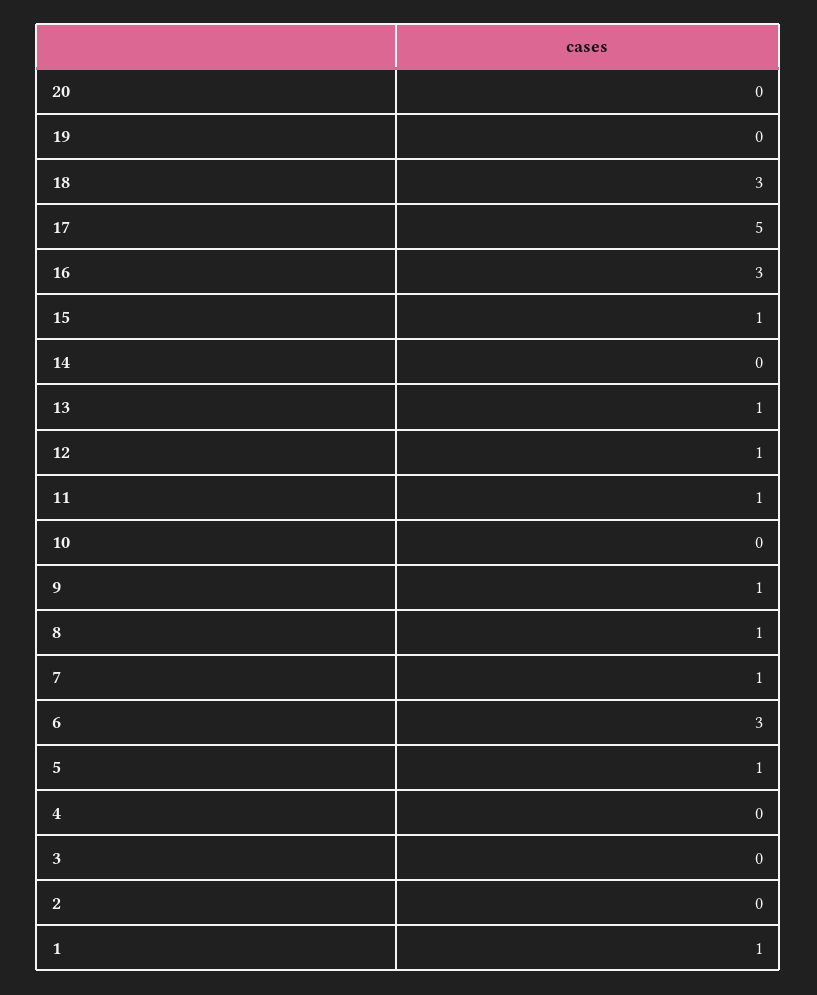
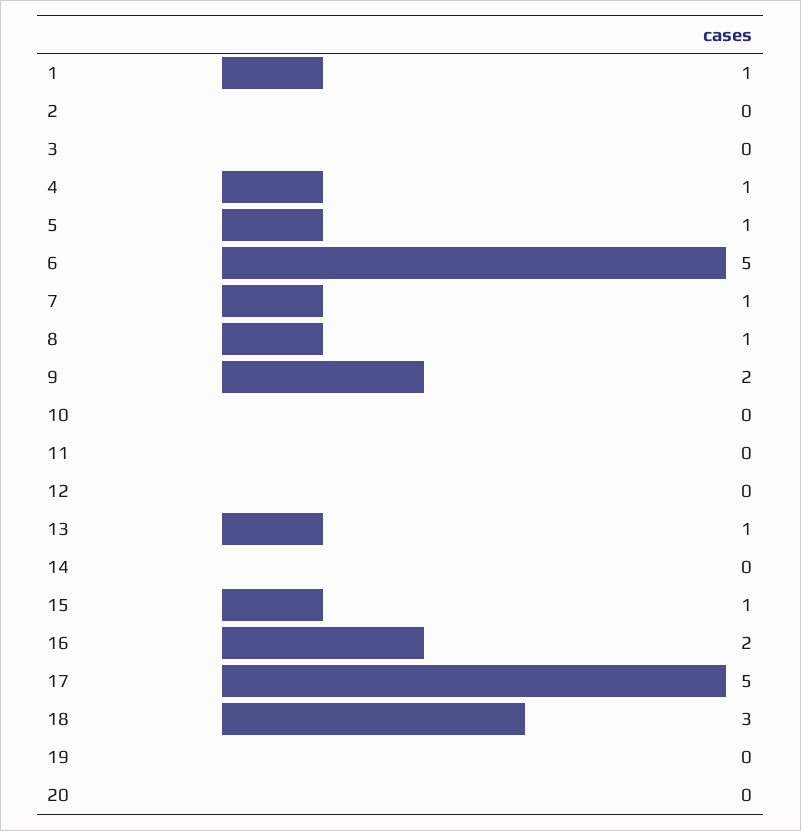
  {
    "20": 0,
    "19": 0,
    "18": 3,
    "17": 5,
-   "16": 3,
+   "16": 2,
    "15": 1,
    "14": 0,
    "13": 1,
-   "12": 1,
+   "12": 0,
-   "11": 1,
+   "11": 0,
    "10": 0,
-   "9": 1,
+   "9": 2,
    "8": 1,
    "7": 1,
-   "6": 3,
+   "6": 5,
    "5": 1,
-   "4": 0,
+   "4": 1,
    "3": 0,
    "2": 0,
    "1": 1
  }

